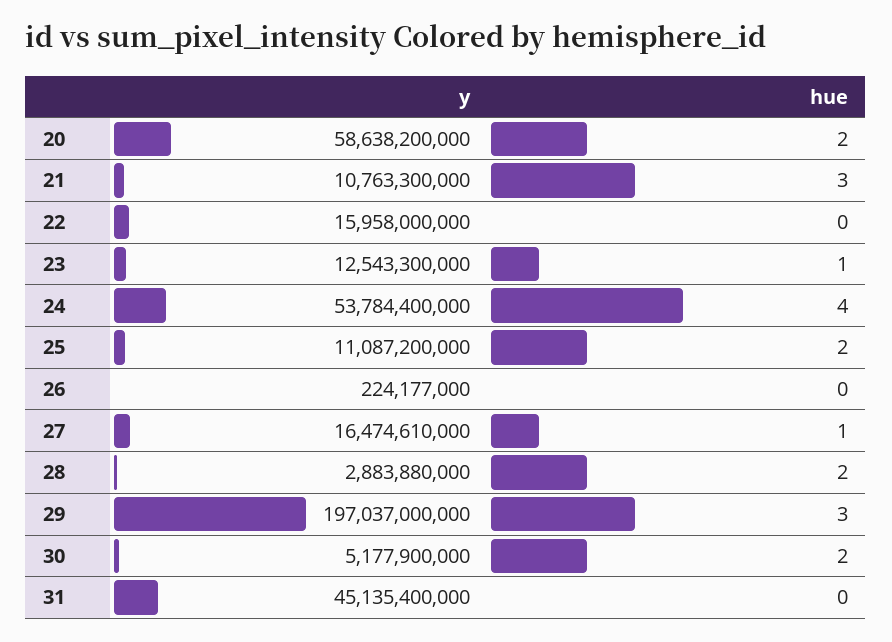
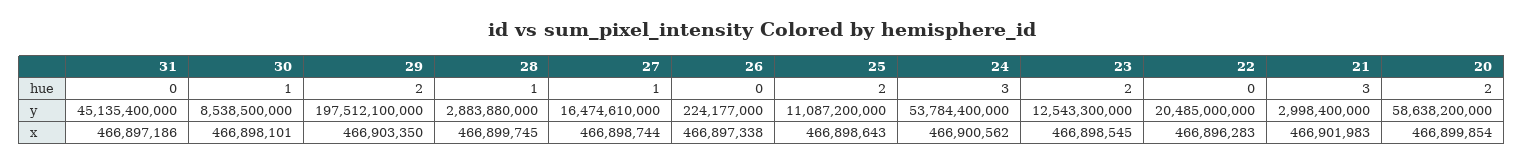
  {
    "y": {
      "20": 58638200000,
-     "21": 10763300000,
+     "21": 2998400000,
-     "22": 15958000000,
+     "22": 20485000000,
      "23": 12543300000,
      "24": 53784400000,
      "25": 11087200000,
      "26": 224177000,
      "27": 16474610000,
      "28": 2883880000,
-     "29": 197037000000,
+     "29": 197512100000,
-     "30": 5177900000,
+     "30": 8538500000,
      "31": 45135400000
    },
    "hue": {
      "20": 2,
      "21": 3,
      "22": 0,
-     "23": 1,
+     "23": 2,
-     "24": 4,
+     "24": 3,
      "25": 2,
      "26": 0,
      "27": 1,
-     "28": 2,
+     "28": 1,
-     "29": 3,
+     "29": 2,
-     "30": 2,
+     "30": 1,
      "31": 0
-   }
+   },
+   "x": {
+     "31": 466897186,
+     "30": 466898101,
+     "29": 466903350,
+     "28": 466899745,
+     "27": 466898744,
+     "26": 466897338,
+     "25": 466898643,
+     "24": 466900562,
+     "23": 466898545,
+     "22": 466896283,
+     "21": 466901983,
+     "20": 466899854
+   }
  }

